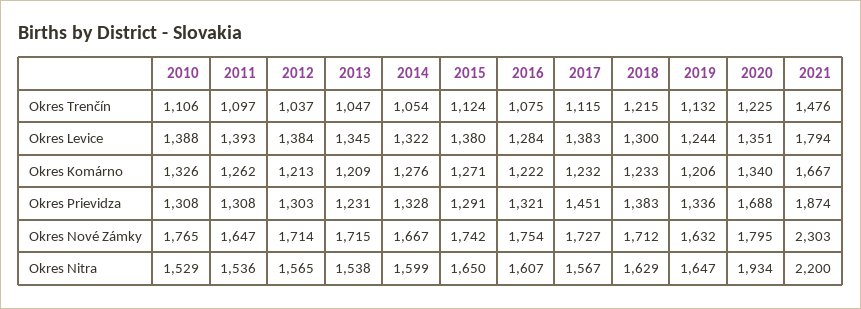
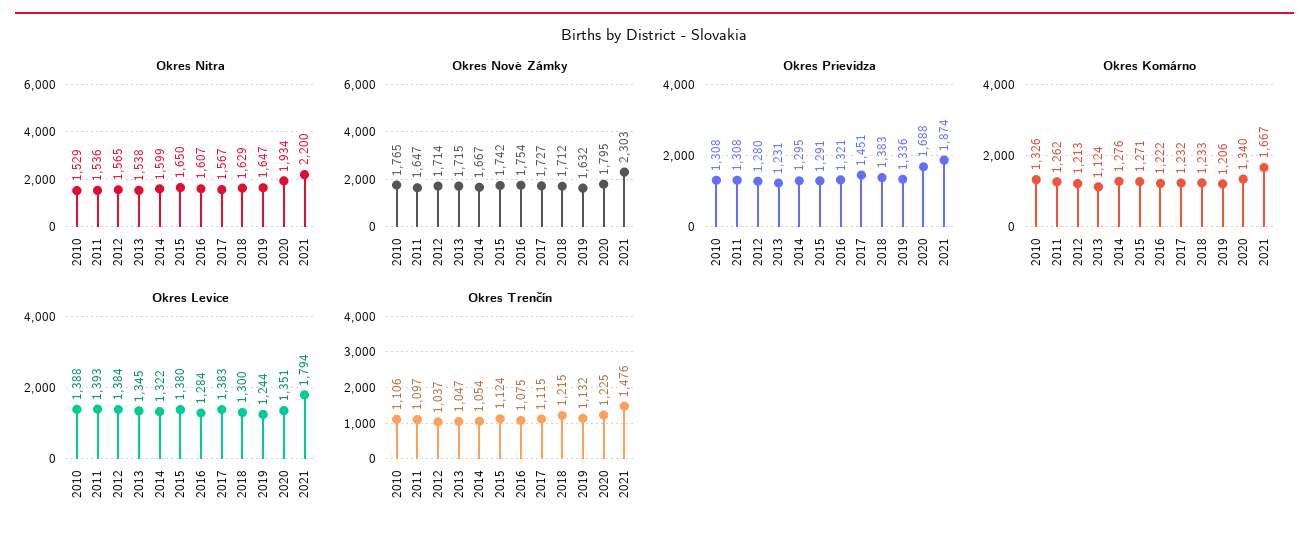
  {
    "Okres Trenčín": {
      "2010": 1106,
      "2011": 1097,
      "2012": 1037,
      "2013": 1047,
      "2014": 1054,
      "2015": 1124,
      "2016": 1075,
      "2017": 1115,
      "2018": 1215,
      "2019": 1132,
      "2020": 1225,
      "2021": 1476
    },
    "Okres Levice": {
      "2010": 1388,
      "2011": 1393,
      "2012": 1384,
      "2013": 1345,
      "2014": 1322,
      "2015": 1380,
      "2016": 1284,
      "2017": 1383,
      "2018": 1300,
      "2019": 1244,
      "2020": 1351,
      "2021": 1794
    },
    "Okres Komárno": {
      "2010": 1326,
      "2011": 1262,
      "2012": 1213,
-     "2013": 1209,
+     "2013": 1124,
      "2014": 1276,
      "2015": 1271,
      "2016": 1222,
      "2017": 1232,
      "2018": 1233,
      "2019": 1206,
      "2020": 1340,
      "2021": 1667
    },
    "Okres Prievidza": {
      "2010": 1308,
      "2011": 1308,
-     "2012": 1303,
+     "2012": 1280,
      "2013": 1231,
-     "2014": 1328,
+     "2014": 1295,
      "2015": 1291,
      "2016": 1321,
      "2017": 1451,
      "2018": 1383,
      "2019": 1336,
      "2020": 1688,
      "2021": 1874
    },
    "Okres Nové Zámky": {
      "2010": 1765,
      "2011": 1647,
      "2012": 1714,
      "2013": 1715,
      "2014": 1667,
      "2015": 1742,
      "2016": 1754,
      "2017": 1727,
      "2018": 1712,
      "2019": 1632,
      "2020": 1795,
      "2021": 2303
    },
    "Okres Nitra": {
      "2010": 1529,
      "2011": 1536,
      "2012": 1565,
      "2013": 1538,
      "2014": 1599,
      "2015": 1650,
      "2016": 1607,
      "2017": 1567,
      "2018": 1629,
      "2019": 1647,
      "2020": 1934,
      "2021": 2200
    }
  }

